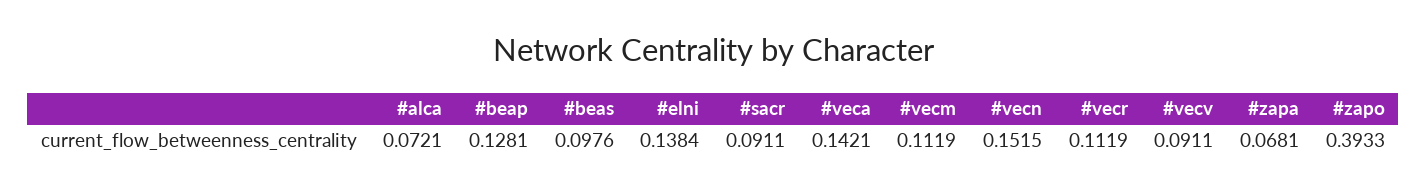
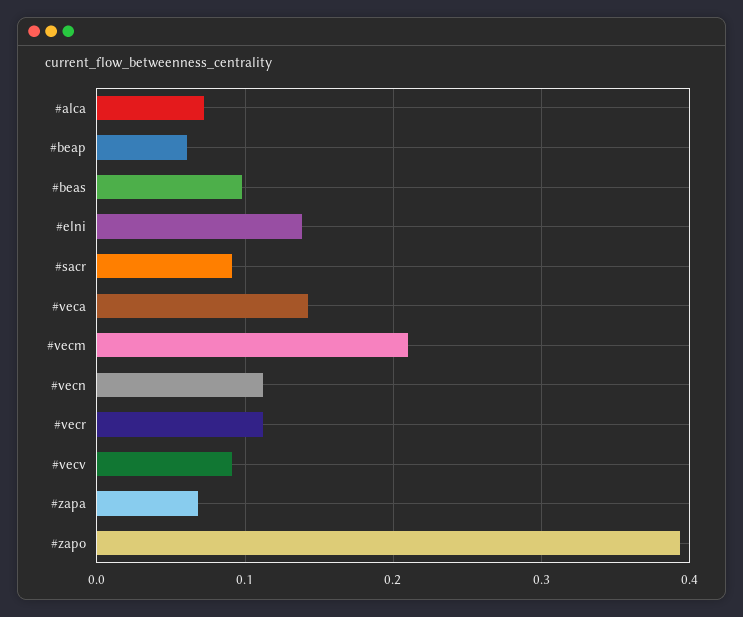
  {
    "#alca": 0.0721,
-   "#beap": 0.1281,
+   "#beap": 0.06,
    "#beas": 0.0976,
    "#elni": 0.1384,
    "#sacr": 0.0911,
    "#veca": 0.1421,
-   "#vecm": 0.1119,
+   "#vecm": 0.21,
-   "#vecn": 0.1515,
+   "#vecn": 0.11,
    "#vecr": 0.1119,
    "#vecv": 0.0911,
    "#zapa": 0.0681,
    "#zapo": 0.3933
  }

